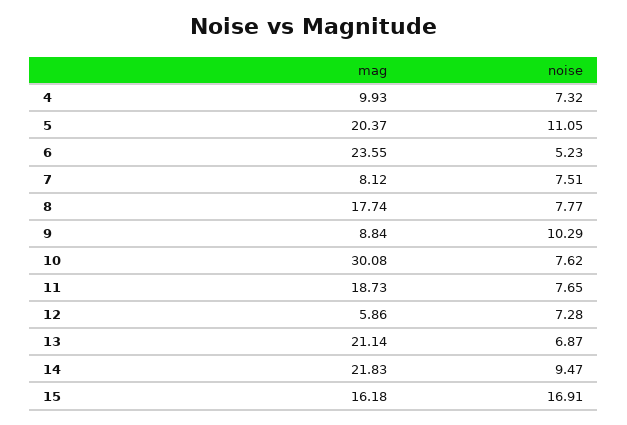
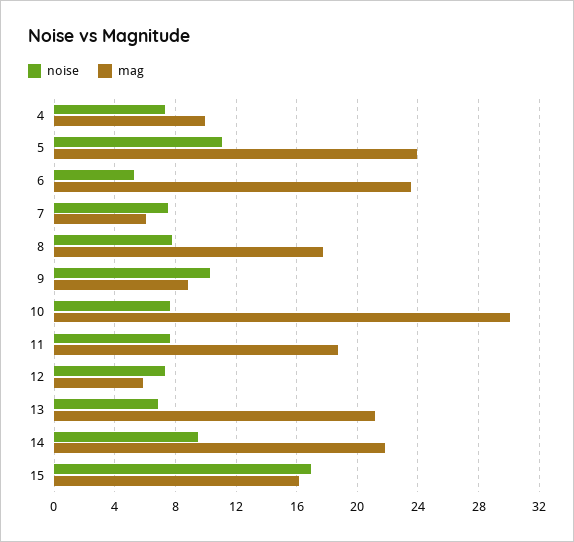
  {
    "mag": {
      "4": 9.93,
-     "5": 20.37,
+     "5": 24,
      "6": 23.55,
-     "7": 8.12,
+     "7": 6,
      "8": 17.74,
      "9": 8.84,
      "10": 30.08,
      "11": 18.73,
      "12": 5.86,
      "13": 21.14,
      "14": 21.83,
      "15": 16.18
    },
    "noise": {
      "4": 7.32,
      "5": 11.05,
      "6": 5.23,
      "7": 7.51,
      "8": 7.77,
      "9": 10.29,
      "10": 7.62,
      "11": 7.65,
      "12": 7.28,
      "13": 6.87,
      "14": 9.47,
      "15": 16.91
    }
  }

